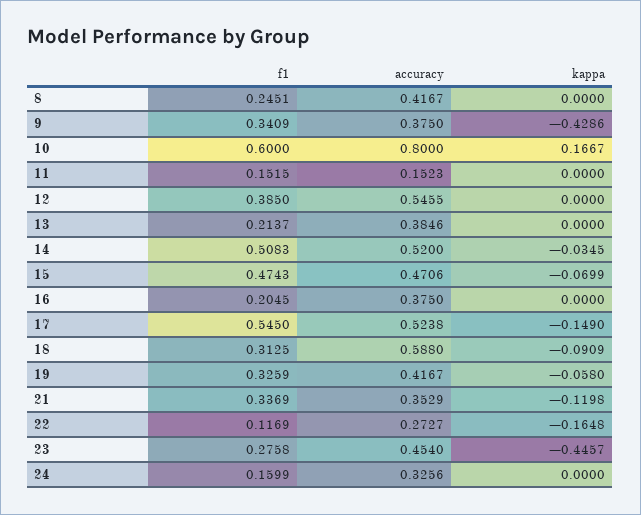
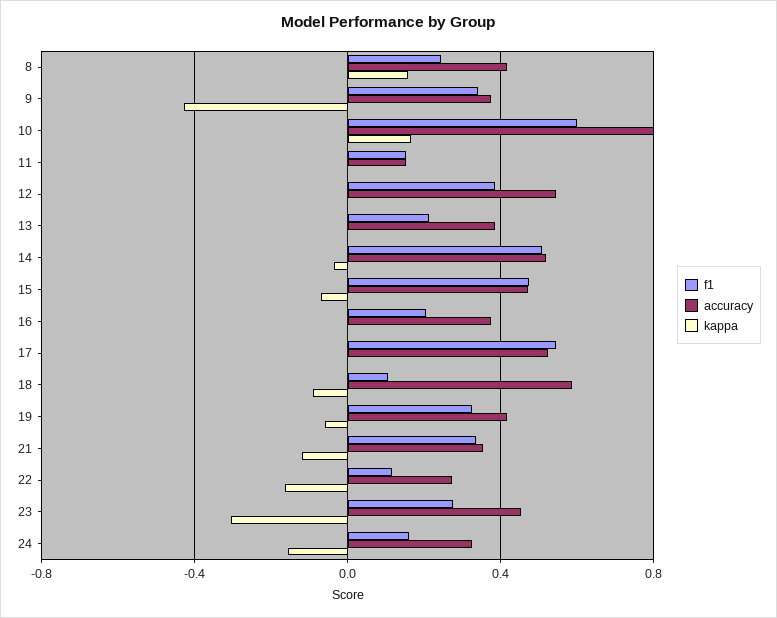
  {
    "f1": {
      "8": 0.2451,
      "9": 0.3409,
      "10": 0.6,
      "11": 0.1515,
      "12": 0.385,
      "13": 0.2137,
      "14": 0.5083,
      "15": 0.4743,
      "16": 0.2045,
      "17": 0.545,
-     "18": 0.3125,
+     "18": 0.1,
      "19": 0.3259,
      "21": 0.3369,
      "22": 0.1169,
      "23": 0.2758,
      "24": 0.1599
    },
    "accuracy": {
      "8": 0.4167,
      "9": 0.375,
      "10": 0.8,
      "11": 0.1523,
      "12": 0.5455,
      "13": 0.3846,
      "14": 0.52,
      "15": 0.4706,
      "16": 0.375,
      "17": 0.5238,
      "18": 0.588,
      "19": 0.4167,
      "21": 0.3529,
      "22": 0.2727,
      "23": 0.454,
      "24": 0.3256
    },
    "kappa": {
-     "8": 0,
+     "8": 0.15,
      "9": -0.4286,
      "10": 0.1667,
      "11": 0,
      "12": 0,
      "13": 0,
      "14": -0.0345,
      "15": -0.0699,
      "16": 0,
-     "17": -0.149,
+     "17": 0,
      "18": -0.0909,
      "19": -0.058,
      "21": -0.1198,
      "22": -0.1648,
-     "23": -0.4457,
+     "23": -0.3,
-     "24": 0
+     "24": -0.15
    }
  }

